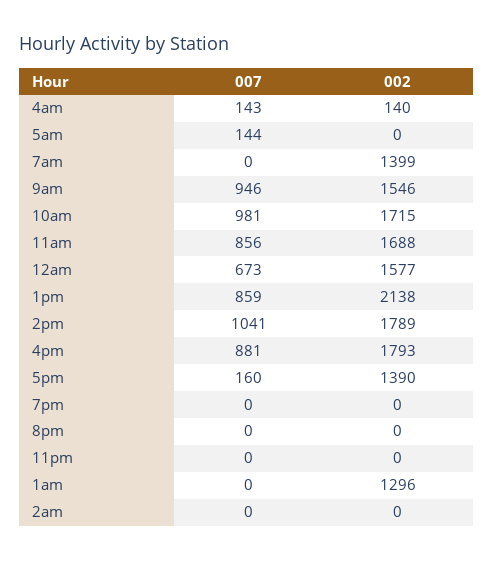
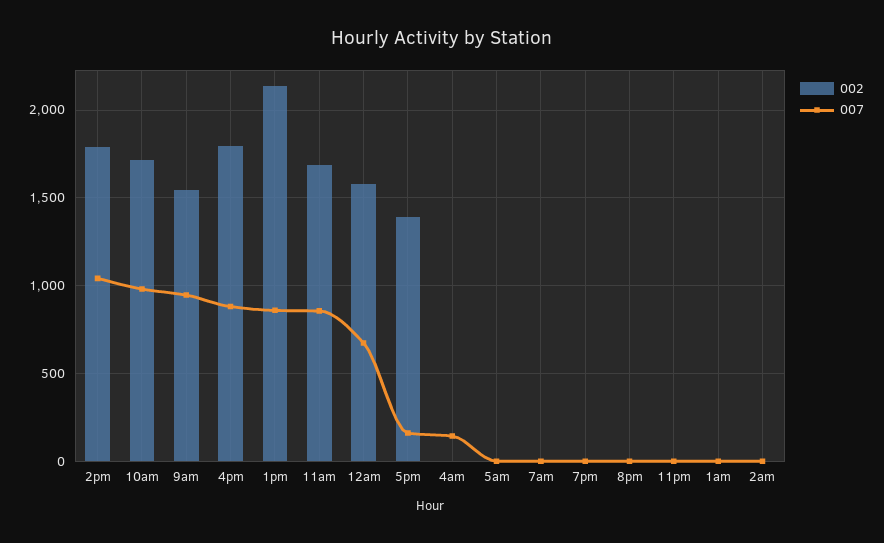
  {
    "007": {
      "4am": 143,
-     "5am": 144,
+     "5am": 0,
      "7am": 0,
      "9am": 946,
      "10am": 981,
      "11am": 856,
      "12am": 673,
      "1pm": 859,
      "2pm": 1041,
      "4pm": 881,
      "5pm": 160,
      "7pm": 0,
      "8pm": 0,
      "11pm": 0,
      "1am": 0,
      "2am": 0
    },
    "002": {
-     "4am": 140,
+     "4am": 0,
      "5am": 0,
-     "7am": 1399,
+     "7am": 0,
      "9am": 1546,
      "10am": 1715,
      "11am": 1688,
      "12am": 1577,
      "1pm": 2138,
      "2pm": 1789,
      "4pm": 1793,
      "5pm": 1390,
      "7pm": 0,
      "8pm": 0,
      "11pm": 0,
-     "1am": 1296,
+     "1am": 0,
      "2am": 0
    }
  }

